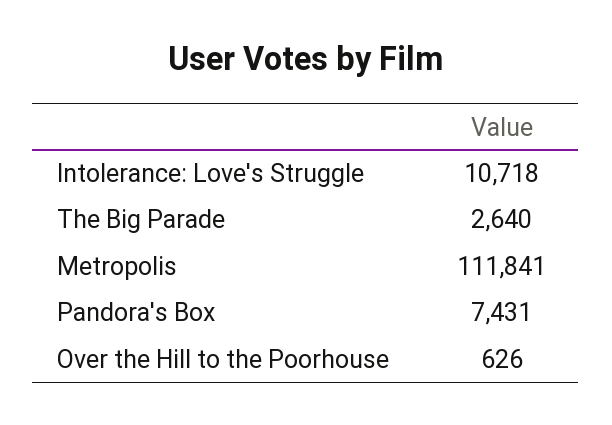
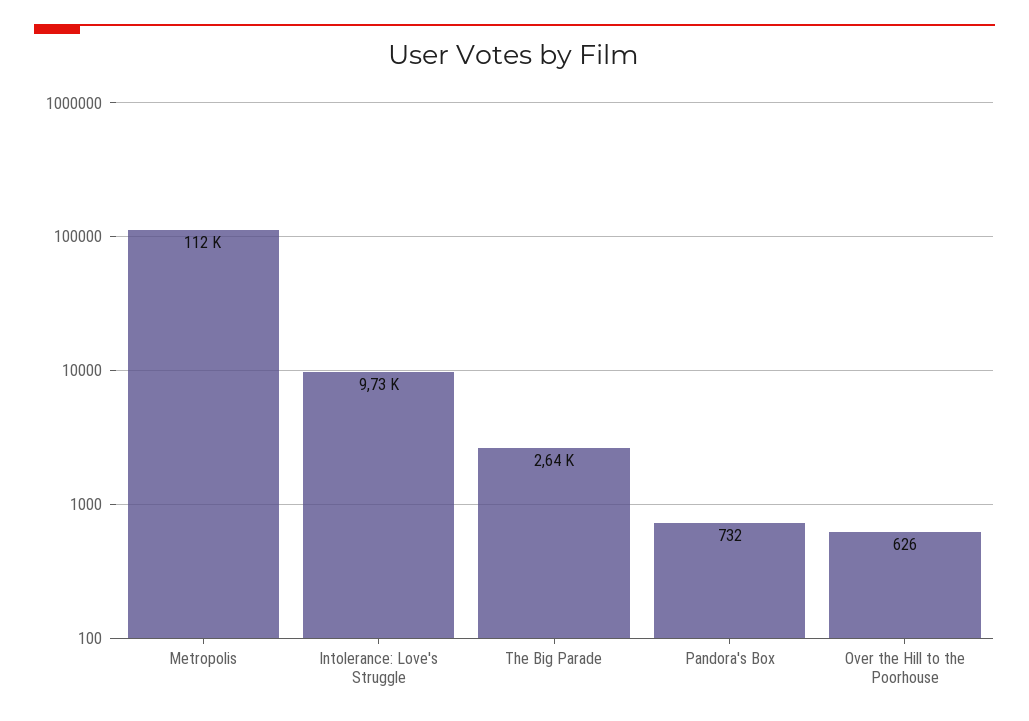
  {
-   "Intolerance: Love's Struggle": 10718,
+   "Intolerance: Love's Struggle": 9730,
    "The Big Parade": 2640,
    "Metropolis": 111841,
-   "Pandora's Box": 7431,
+   "Pandora's Box": 732,
    "Over the Hill to the Poorhouse": 626
  }

